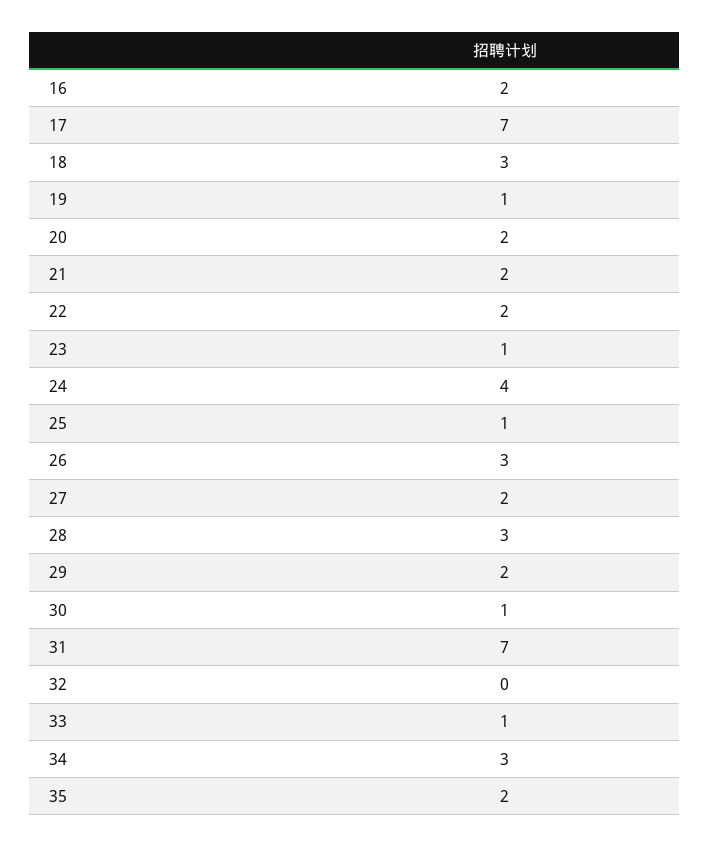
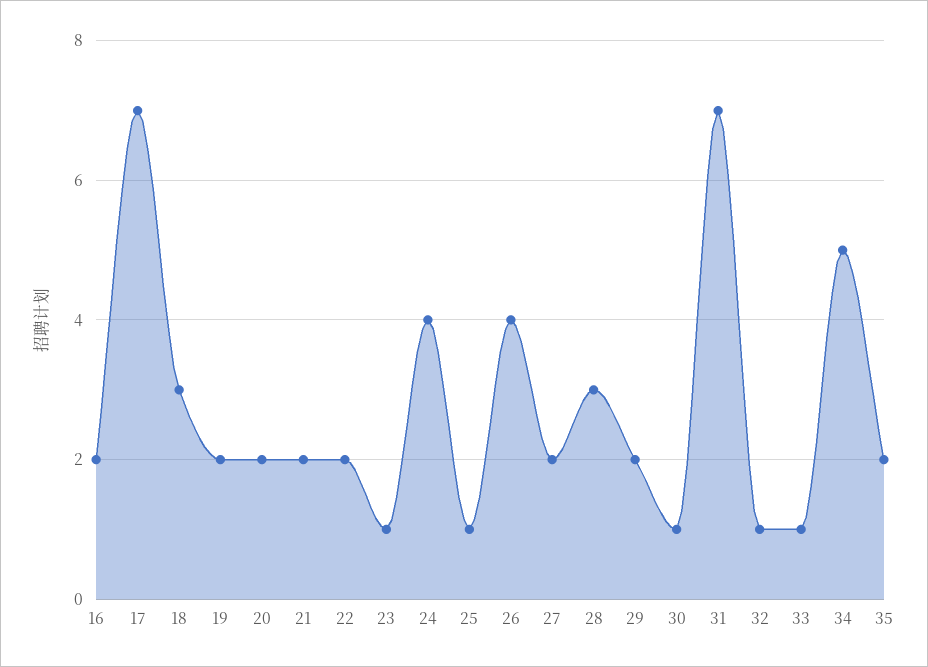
  {
    "16": 2,
    "17": 7,
    "18": 3,
-   "19": 1,
+   "19": 2,
    "20": 2,
    "21": 2,
    "22": 2,
    "23": 1,
    "24": 4,
    "25": 1,
-   "26": 3,
+   "26": 4,
    "27": 2,
    "28": 3,
    "29": 2,
    "30": 1,
    "31": 7,
-   "32": 0,
+   "32": 1,
    "33": 1,
-   "34": 3,
+   "34": 5,
    "35": 2
  }

